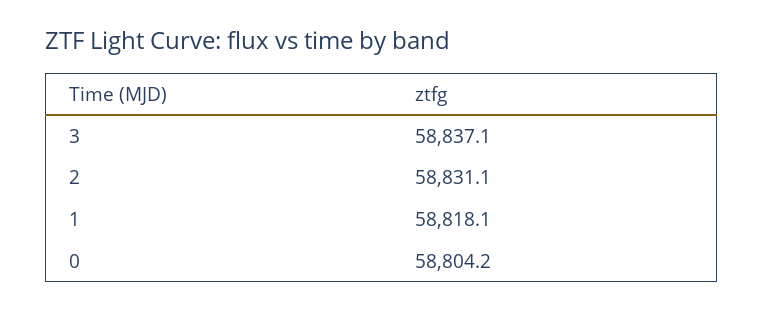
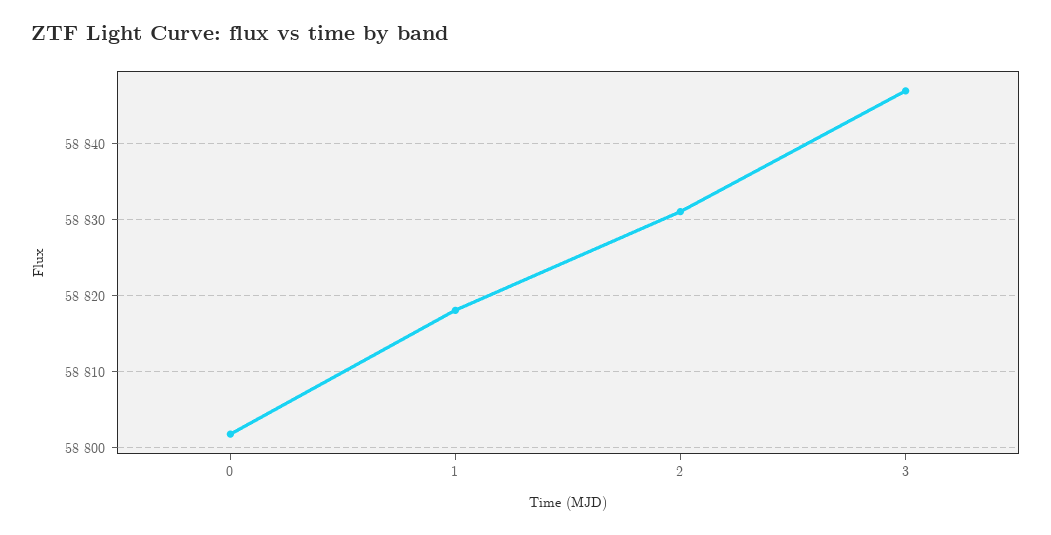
  {
-   "3": 58837.1,
+   "3": 58847,
    "2": 58831.1,
    "1": 58818.1,
-   "0": 58804.2
+   "0": 58802
  }

